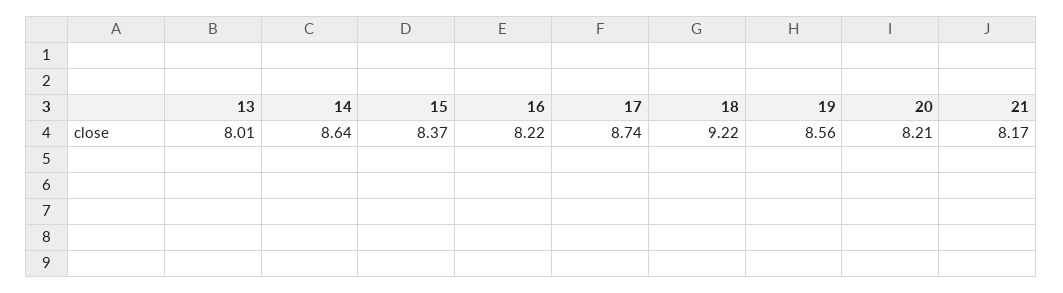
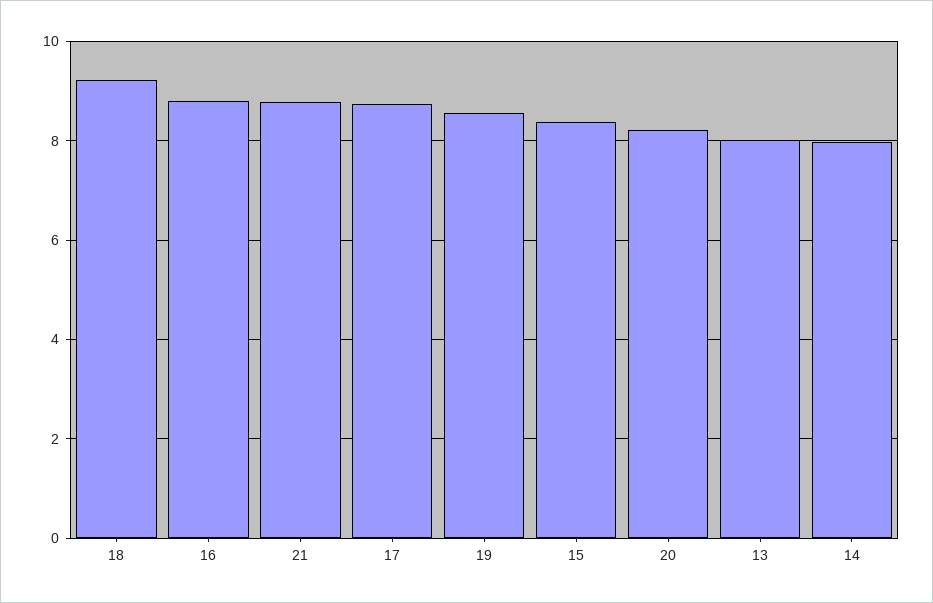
  {
    "13": 8.01,
-   "14": 8.64,
+   "14": 8,
    "15": 8.37,
-   "16": 8.22,
+   "16": 8.8,
    "17": 8.74,
    "18": 9.22,
    "19": 8.56,
    "20": 8.21,
-   "21": 8.17
+   "21": 8.8
  }

